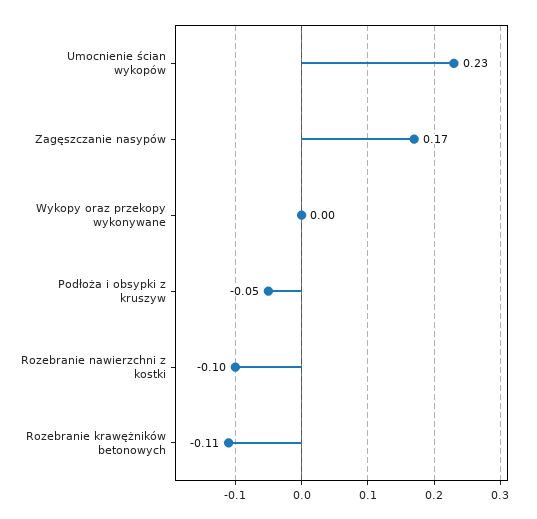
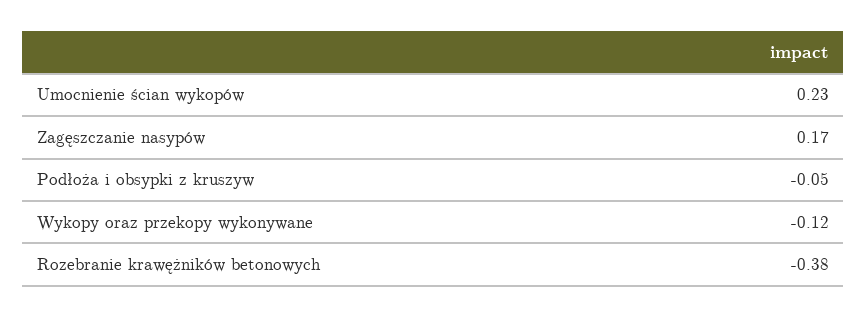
  {
    "Umocnienie ścian wykopów": 0.23,
    "Zagęszczanie nasypów": 0.17,
-   "Wykopy oraz przekopy wykonywane": 0,
+   "Wykopy oraz przekopy wykonywane": -0.12,
    "Podłoża i obsypki z kruszyw": -0.05,
-   "Rozebranie nawierzchni z kostki": -0.1,
-   "Rozebranie krawężników betonowych": -0.11
+   "Rozebranie krawężników betonowych": -0.38
  }

